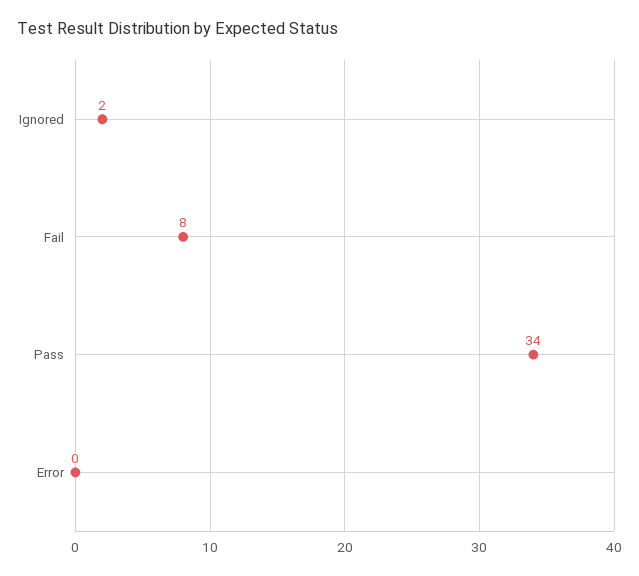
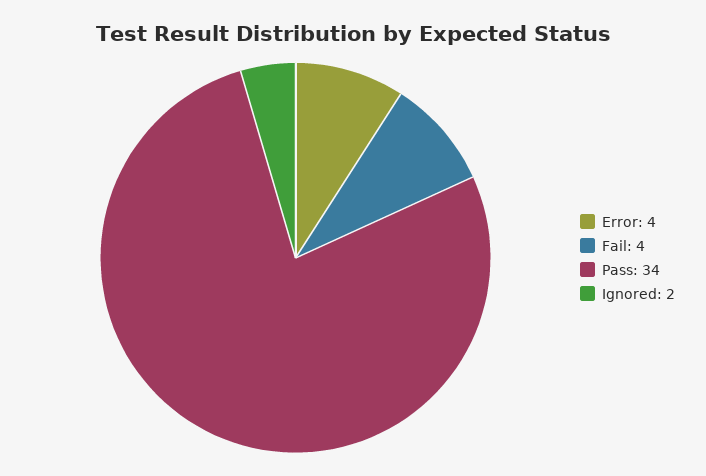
  {
    "Ignored": 2,
-   "Fail": 8,
+   "Fail": 4,
    "Pass": 34,
-   "Error": 0
+   "Error": 4
  }

